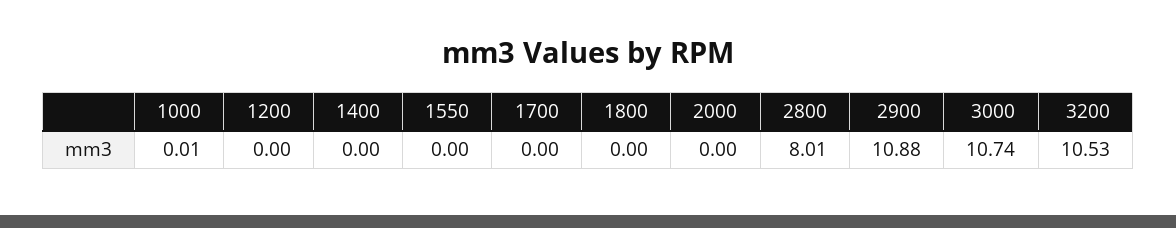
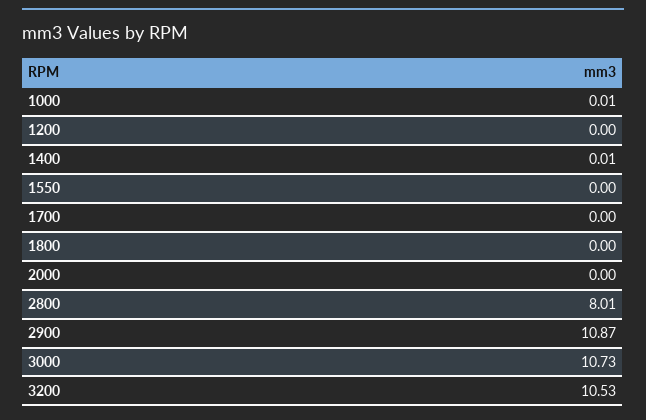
  {
    "1000": 0.01,
    "1200": 0,
-   "1400": 0,
+   "1400": 0.01,
    "1550": 0,
    "1700": 0,
    "1800": 0,
    "2000": 0,
    "2800": 8.01,
-   "2900": 10.88,
+   "2900": 10.87,
-   "3000": 10.74,
+   "3000": 10.73,
    "3200": 10.53
  }

